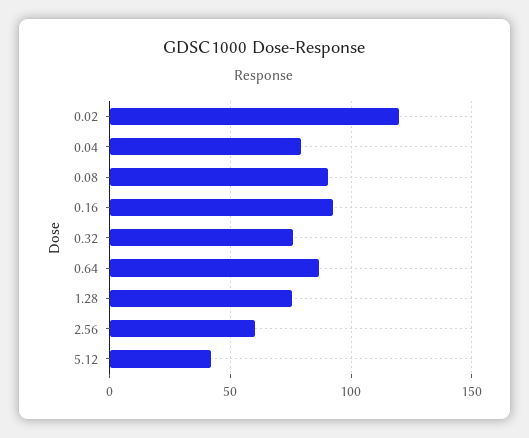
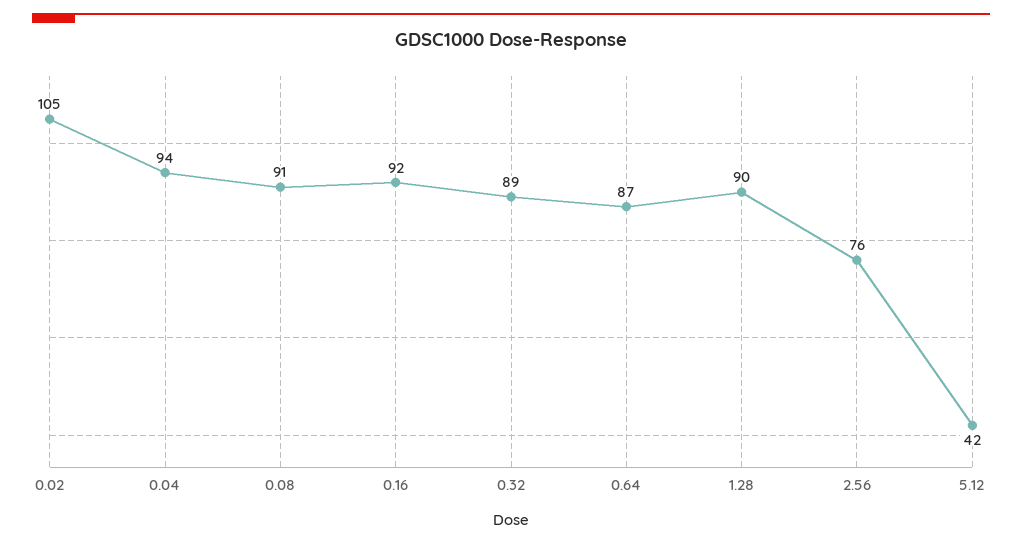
  {
-   "0.02": 120,
+   "0.02": 105,
-   "0.04": 80,
+   "0.04": 94,
    "0.08": 91,
    "0.16": 92,
-   "0.32": 75,
+   "0.32": 89,
    "0.64": 87,
-   "1.28": 75,
+   "1.28": 90,
-   "2.56": 60,
+   "2.56": 76,
    "5.12": 42
  }

